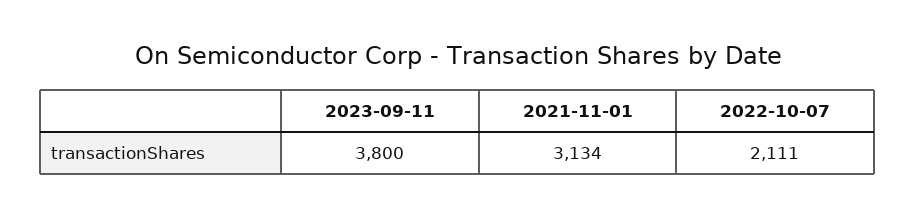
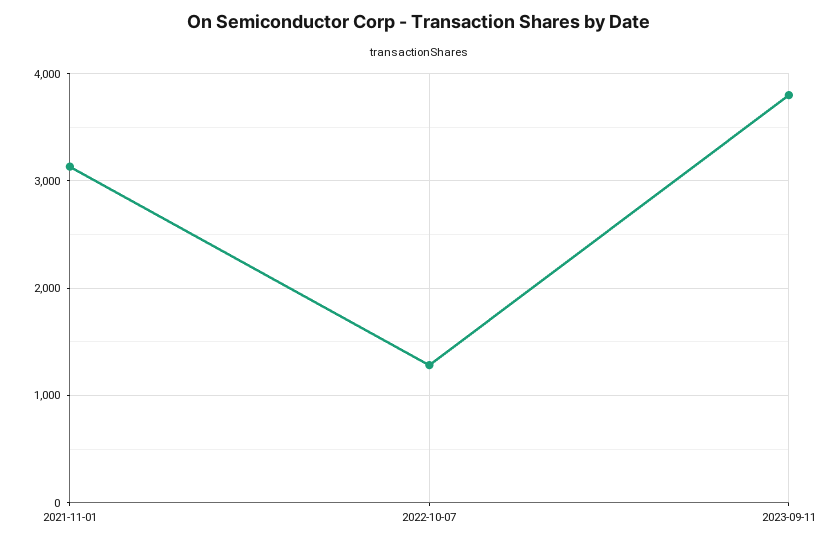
  {
    "2023-09-11": 3800,
    "2021-11-01": 3134,
-   "2022-10-07": 2111
+   "2022-10-07": 1300
  }

